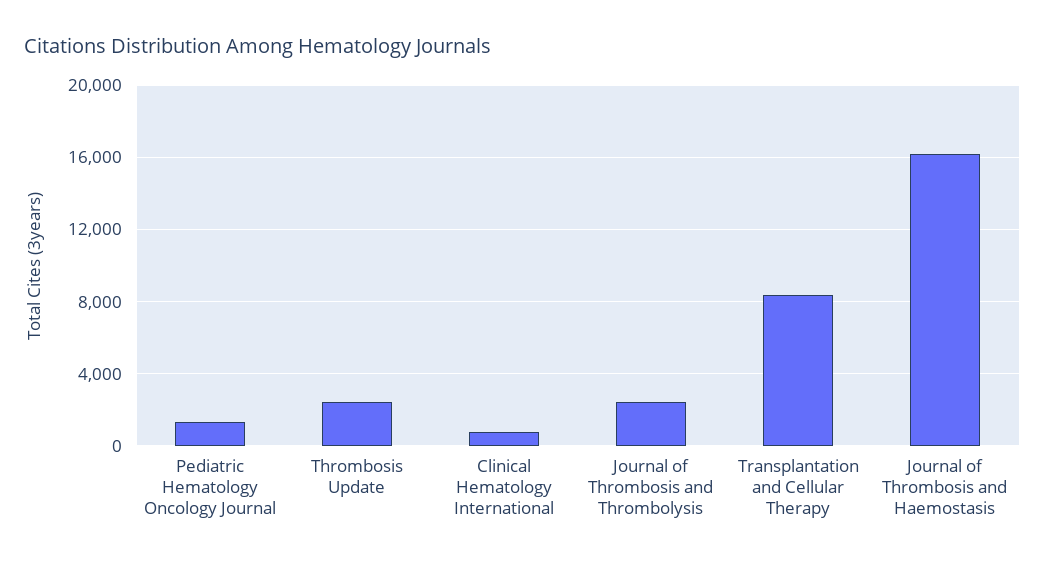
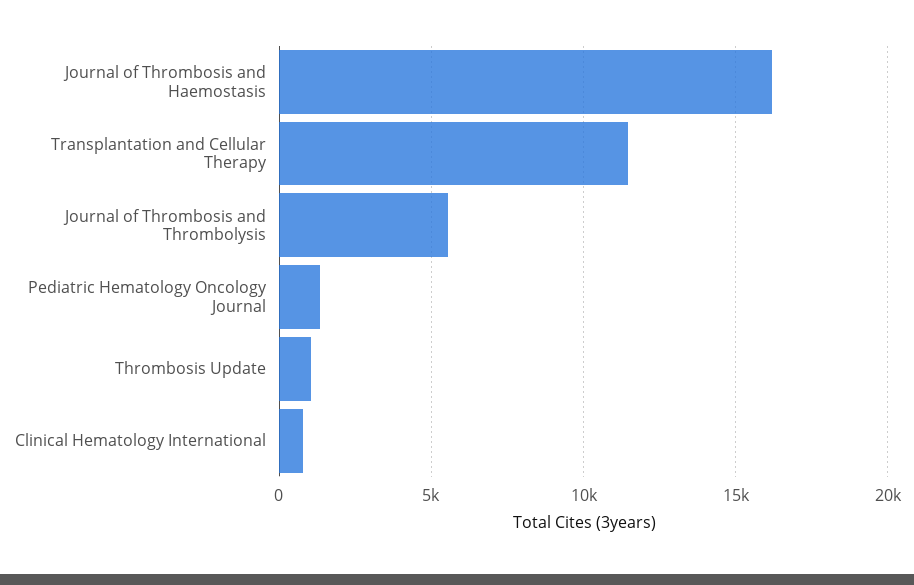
  {
    "Pediatric Hematology Oncology Journal": 1500,
-   "Thrombosis Update": 2500,
+   "Thrombosis Update": 1000,
    "Clinical Hematology International": 1000,
-   "Journal of Thrombosis and Thrombolysis": 2500,
+   "Journal of Thrombosis and Thrombolysis": 5500,
-   "Transplantation and Cellular Therapy": 8500,
+   "Transplantation and Cellular Therapy": 11500,
    "Journal of Thrombosis and Haemostasis": 16000
  }

